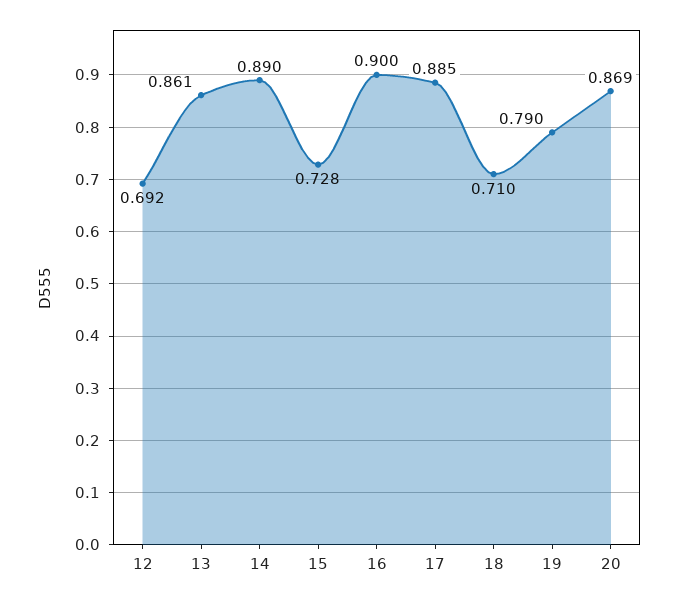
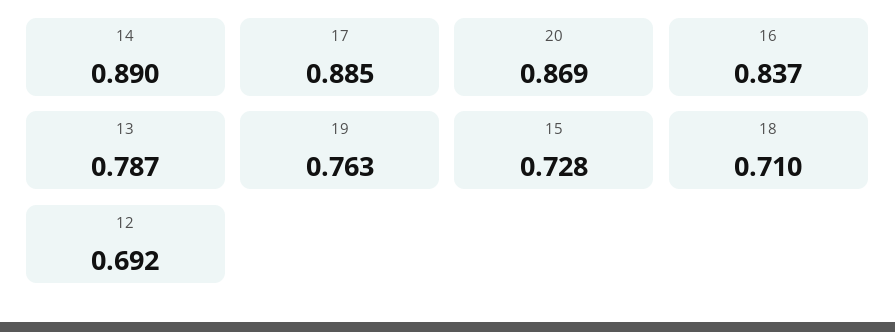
  {
    "12": 0.692,
-   "13": 0.861,
+   "13": 0.787,
    "14": 0.89,
    "15": 0.728,
-   "16": 0.9,
+   "16": 0.837,
    "17": 0.885,
    "18": 0.71,
-   "19": 0.79,
+   "19": 0.763,
    "20": 0.869
  }

